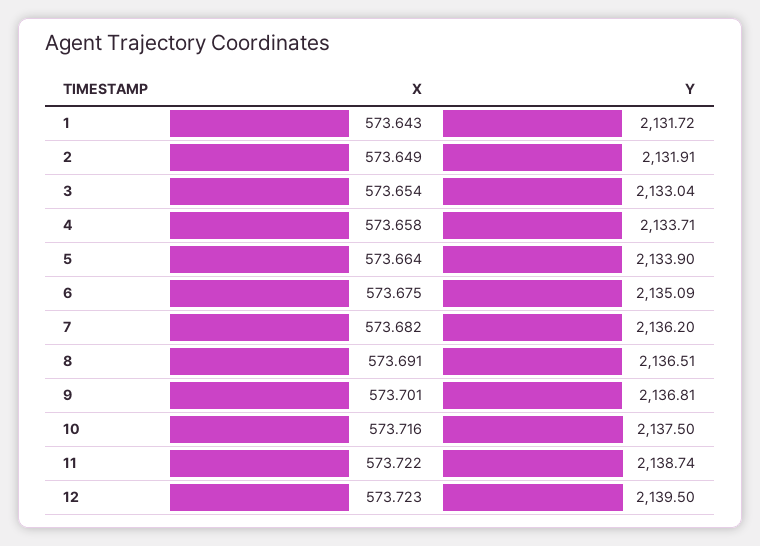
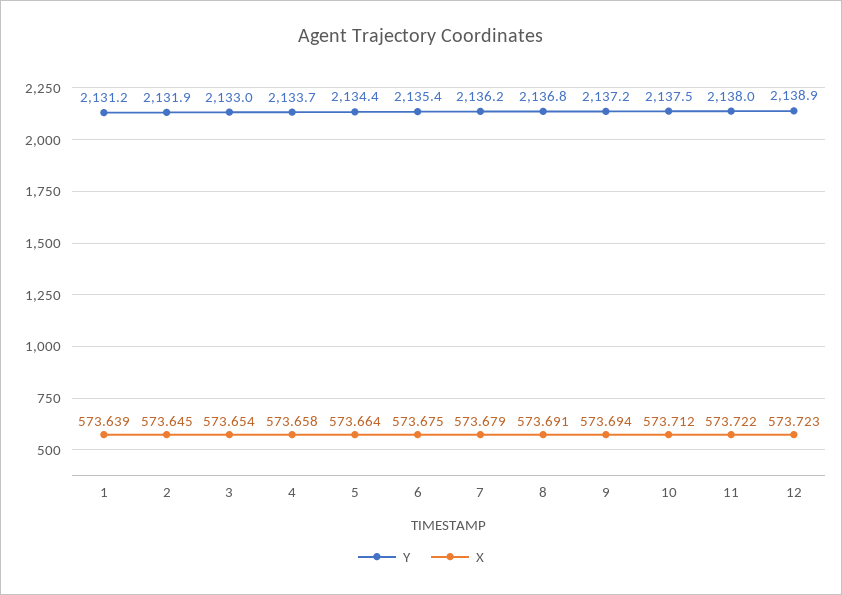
  {
    "X": {
-     "1": 573.643,
+     "1": 573.639,
-     "2": 573.649,
+     "2": 573.645,
      "3": 573.654,
      "4": 573.658,
      "5": 573.664,
      "6": 573.675,
-     "7": 573.682,
+     "7": 573.679,
      "8": 573.691,
-     "9": 573.701,
+     "9": 573.694,
-     "10": 573.716,
+     "10": 573.712,
      "11": 573.722,
      "12": 573.723
    },
    "Y": {
-     "1": 2131.72,
+     "1": 2131.2,
      "2": 2131.91,
      "3": 2133.04,
      "4": 2133.71,
-     "5": 2133.9,
+     "5": 2134.4,
-     "6": 2135.09,
+     "6": 2135.4,
      "7": 2136.2,
-     "8": 2136.51,
+     "8": 2136.8,
-     "9": 2136.81,
+     "9": 2137.2,
      "10": 2137.5,
-     "11": 2138.74,
+     "11": 2138,
-     "12": 2139.5
+     "12": 2138.9
    }
  }

